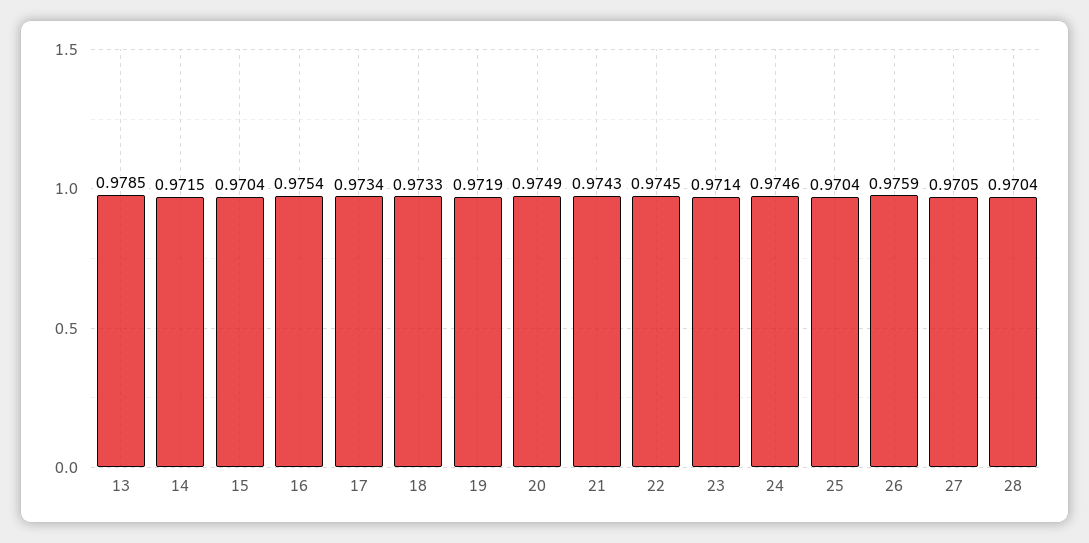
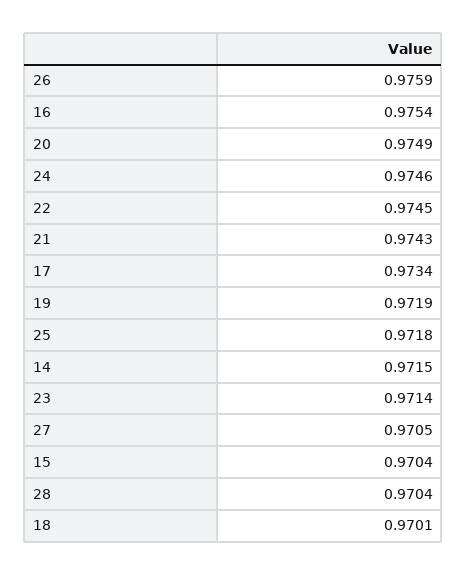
  {
-   "13": 0.9785,
    "14": 0.9715,
    "15": 0.9704,
    "16": 0.9754,
    "17": 0.9734,
-   "18": 0.9733,
+   "18": 0.9701,
    "19": 0.9719,
    "20": 0.9749,
    "21": 0.9743,
    "22": 0.9745,
    "23": 0.9714,
    "24": 0.9746,
-   "25": 0.9704,
+   "25": 0.9718,
    "26": 0.9759,
    "27": 0.9705,
    "28": 0.9704
  }

